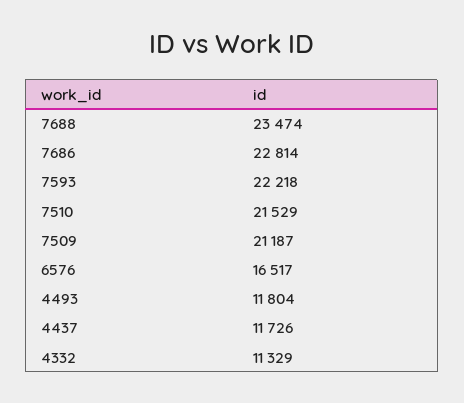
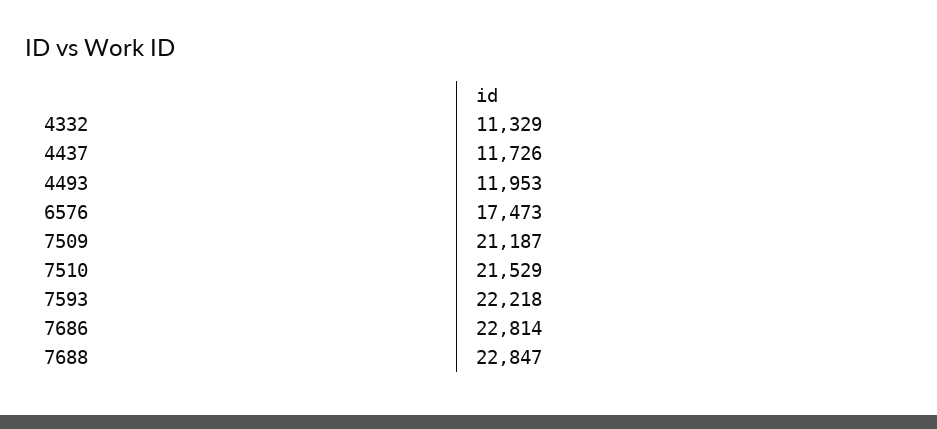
  {
-   "7688": 23474,
+   "7688": 22847,
    "7686": 22814,
    "7593": 22218,
    "7510": 21529,
    "7509": 21187,
-   "6576": 16517,
+   "6576": 17473,
-   "4493": 11804,
+   "4493": 11953,
    "4437": 11726,
    "4332": 11329
  }

